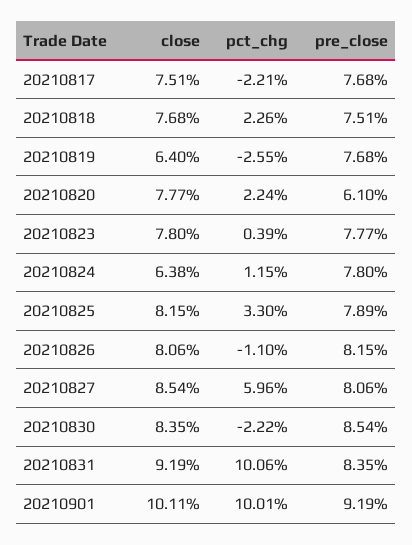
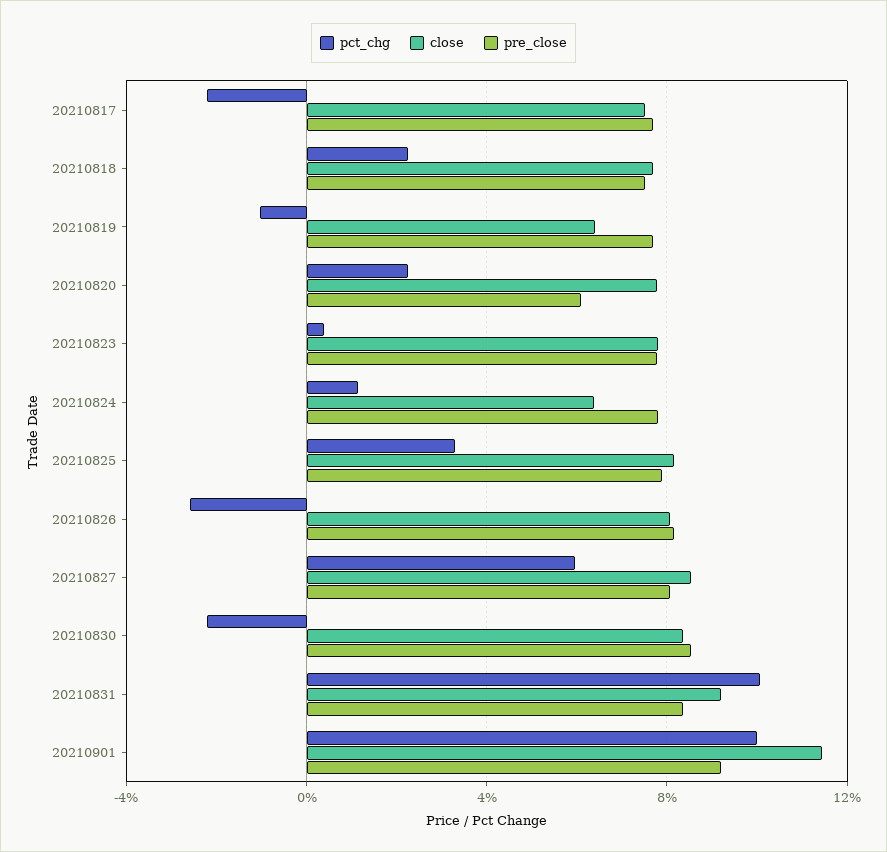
  {
    "close": {
      "20210817": 7.51,
      "20210818": 7.68,
      "20210819": 6.4,
      "20210820": 7.77,
      "20210823": 7.8,
      "20210824": 6.38,
      "20210825": 8.15,
      "20210826": 8.06,
      "20210827": 8.54,
      "20210830": 8.35,
      "20210831": 9.19,
-     "20210901": 10.11
+     "20210901": 11.5
    },
    "pct_chg": {
      "20210817": -2.21,
      "20210818": 2.26,
-     "20210819": -2.55,
+     "20210819": -1,
      "20210820": 2.24,
      "20210823": 0.39,
      "20210824": 1.15,
      "20210825": 3.3,
-     "20210826": -1.1,
+     "20210826": -2.5,
      "20210827": 5.96,
      "20210830": -2.22,
      "20210831": 10.06,
      "20210901": 10.01
    },
    "pre_close": {
      "20210817": 7.68,
      "20210818": 7.51,
      "20210819": 7.68,
      "20210820": 6.1,
      "20210823": 7.77,
      "20210824": 7.8,
      "20210825": 7.89,
      "20210826": 8.15,
      "20210827": 8.06,
      "20210830": 8.54,
      "20210831": 8.35,
      "20210901": 9.19
    }
  }

